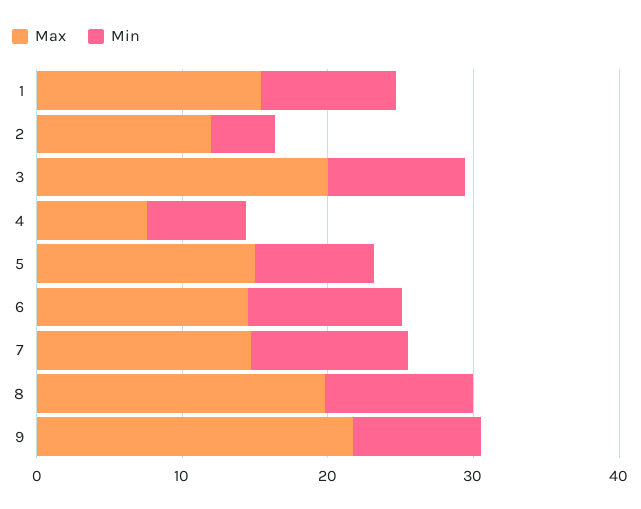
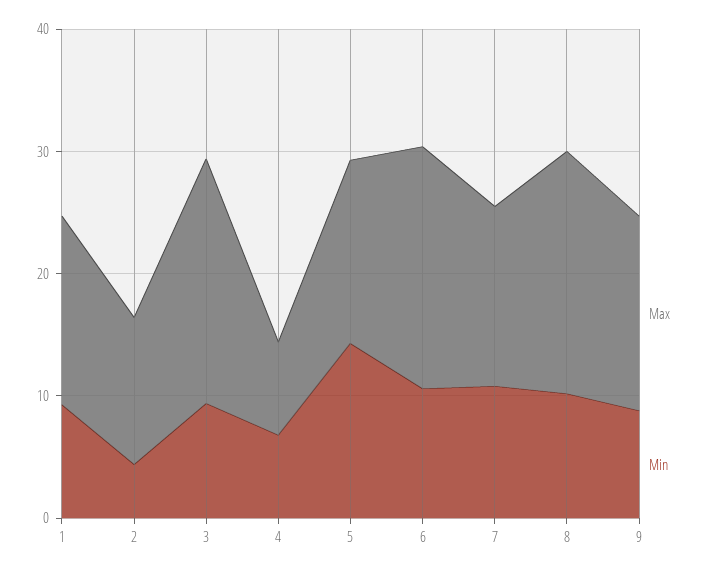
  {
    "Max": {
      "1": 16,
      "2": 12,
      "3": 20,
      "4": 8,
      "5": 16,
-     "6": 14,
+     "6": 20,
      "7": 14,
      "8": 20,
-     "9": 22
+     "9": 16
    },
    "Min": {
      "1": 10,
      "2": 4,
      "3": 10,
      "4": 6,
-     "5": 8,
+     "5": 14,
      "6": 10,
      "7": 10,
      "8": 10,
      "9": 8
    }
  }

